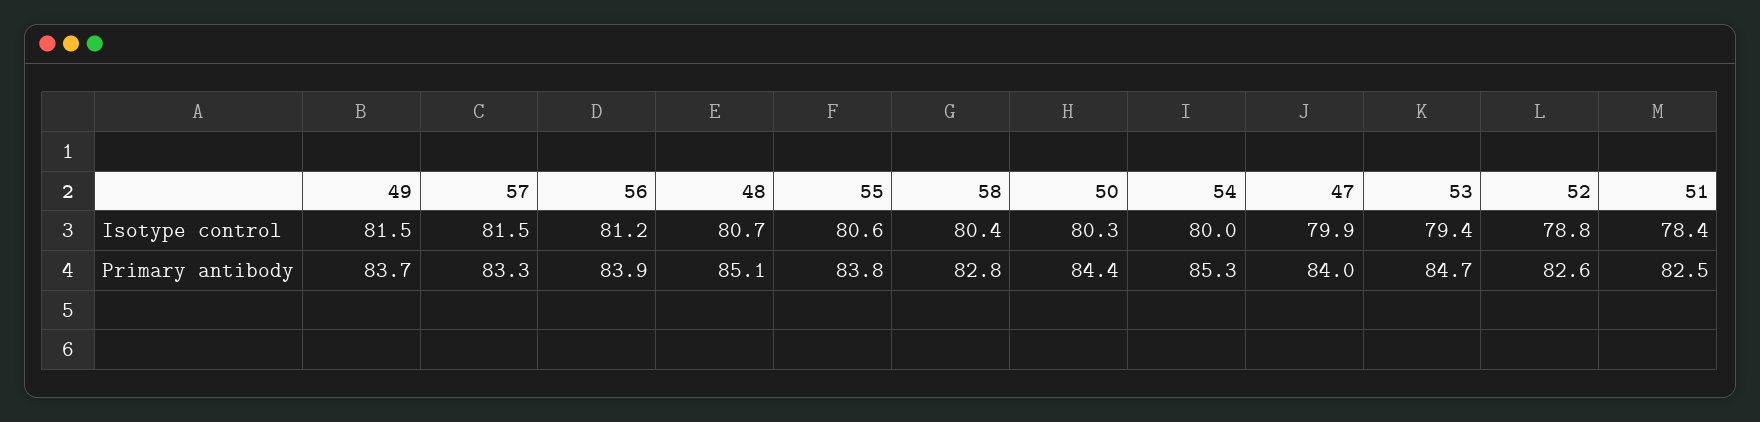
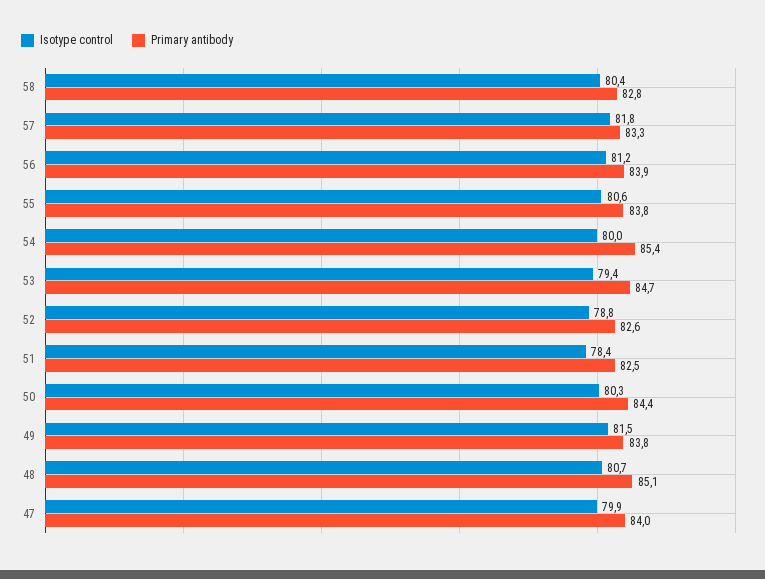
  {
    "Isotype control": {
      "49": 81.5,
-     "57": 81.5,
+     "57": 81.8,
      "56": 81.2,
      "48": 80.7,
      "55": 80.6,
      "58": 80.4,
      "50": 80.3,
      "54": 80,
      "47": 79.9,
      "53": 79.4,
      "52": 78.8,
      "51": 78.4
    },
    "Primary antibody": {
-     "49": 83.7,
+     "49": 83.8,
      "57": 83.3,
      "56": 83.9,
      "48": 85.1,
      "55": 83.8,
      "58": 82.8,
      "50": 84.4,
-     "54": 85.3,
+     "54": 85.4,
      "47": 84,
      "53": 84.7,
      "52": 82.6,
      "51": 82.5
    }
  }

